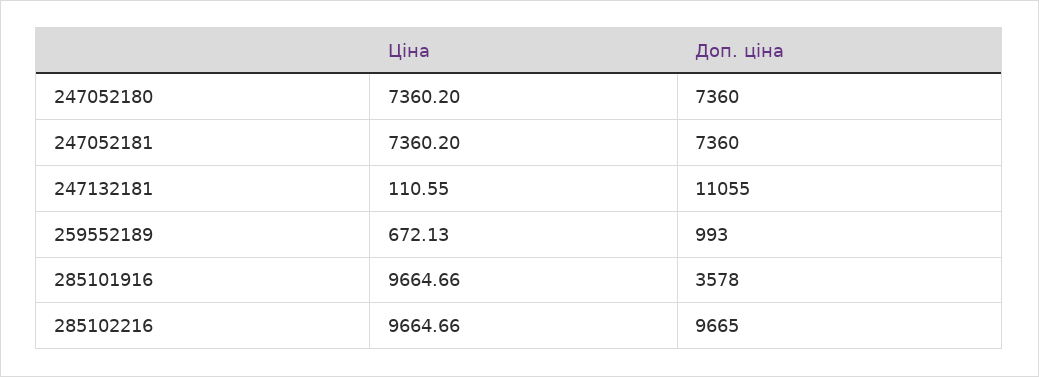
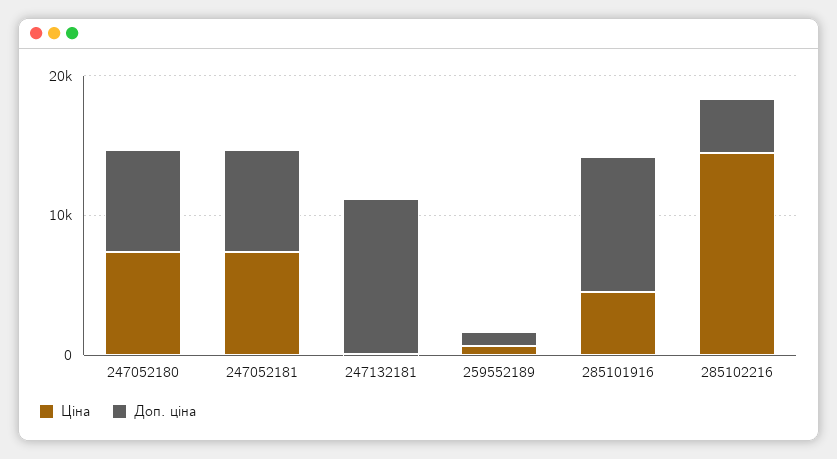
  {
    "Ціна": {
      "247052180": 7360.2,
      "247052181": 7360.2,
      "247132181": 110.55,
      "259552189": 672.13,
-     "285101916": 9664.66,
+     "285101916": 4000,
-     "285102216": 9664.66
+     "285102216": 14000
    },
    "Доп. ціна": {
      "247052180": 7360,
      "247052181": 7360,
      "247132181": 11055,
      "259552189": 993,
-     "285101916": 3578,
+     "285101916": 10000,
-     "285102216": 9665
+     "285102216": 4000
    }
  }

